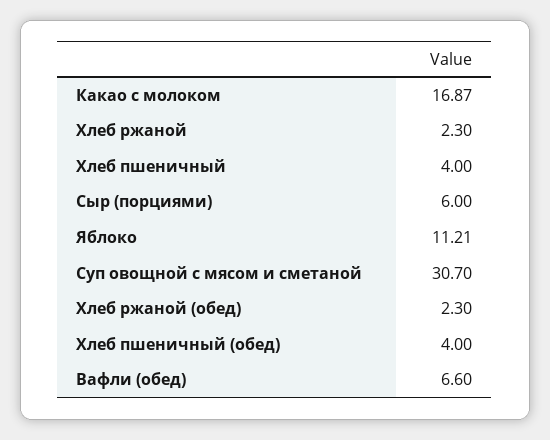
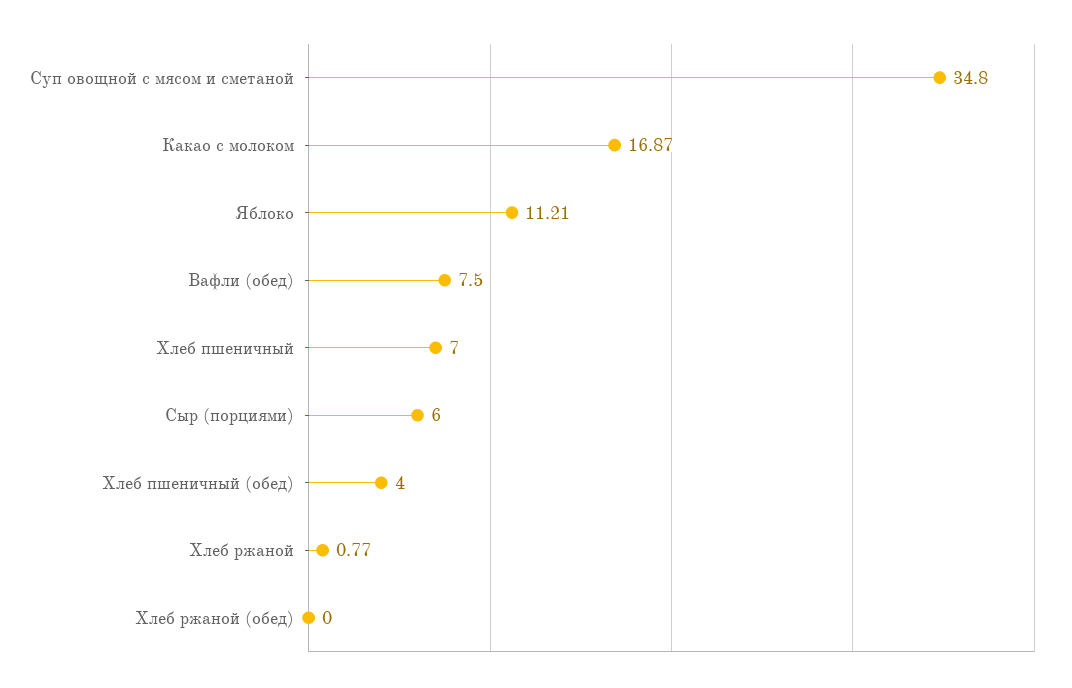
  {
    "Какао с молоком": 16.87,
-   "Хлеб ржаной": 2.3,
+   "Хлеб ржаной": 0.77,
-   "Хлеб пшеничный": 4,
+   "Хлеб пшеничный": 7,
    "Сыр (порциями)": 6,
    "Яблоко": 11.21,
-   "Суп овощной с мясом и сметаной": 30.7,
+   "Суп овощной с мясом и сметаной": 34.8,
-   "Хлеб ржаной (обед)": 2.3,
+   "Хлеб ржаной (обед)": 0,
    "Хлеб пшеничный (обед)": 4,
-   "Вафли (обед)": 6.6
+   "Вафли (обед)": 7.5
  }

